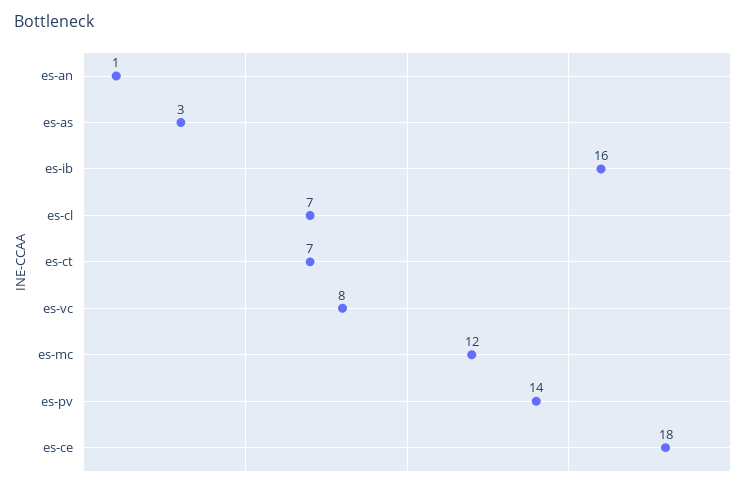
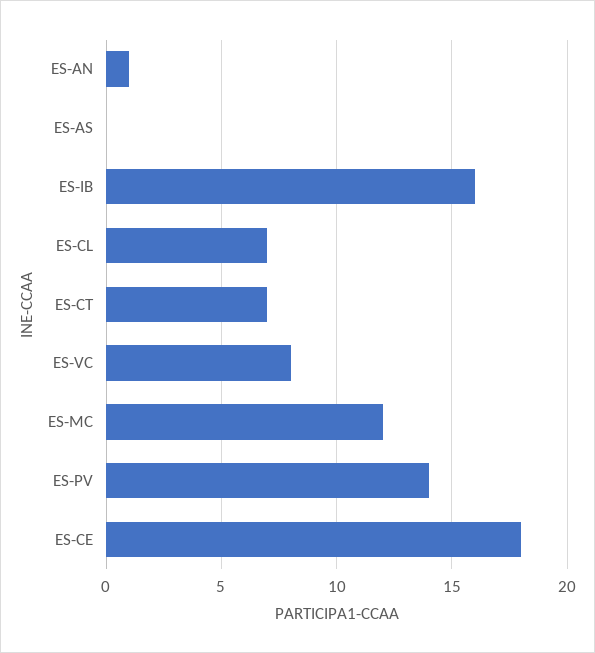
  {
    "es-an": 1,
-   "es-as": 3,
+   "es-as": 0,
    "es-ib": 16,
    "es-cl": 7,
    "es-ct": 7,
    "es-vc": 8,
    "es-mc": 12,
    "es-pv": 14,
    "es-ce": 18
  }

